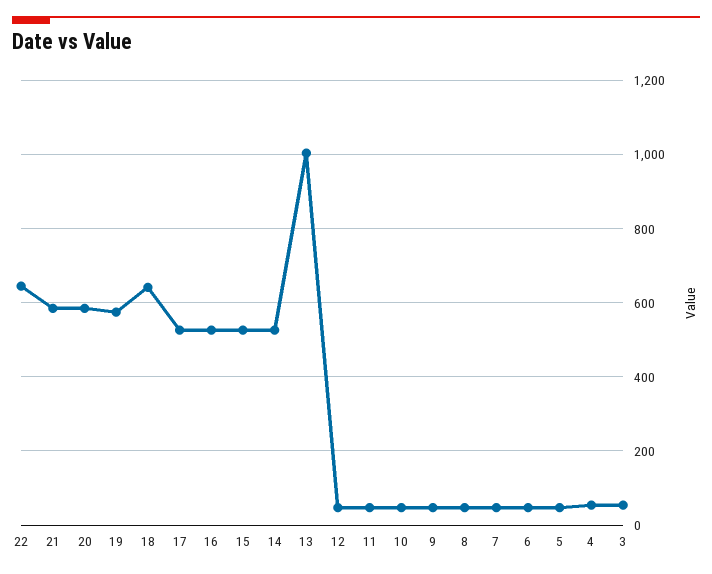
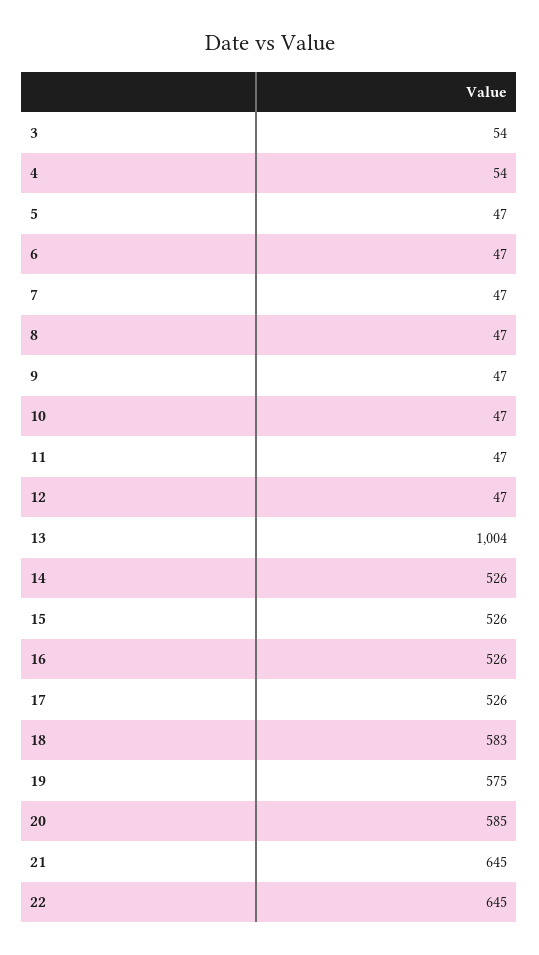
  {
    "22": 645,
-   "21": 580,
+   "21": 645,
    "20": 585,
    "19": 575,
-   "18": 640,
+   "18": 583,
    "17": 526,
    "16": 526,
    "15": 526,
    "14": 526,
    "13": 1004,
    "12": 47,
    "11": 47,
    "10": 47,
    "9": 47,
    "8": 47,
    "7": 47,
    "6": 47,
    "5": 47,
    "4": 54,
    "3": 54
  }

